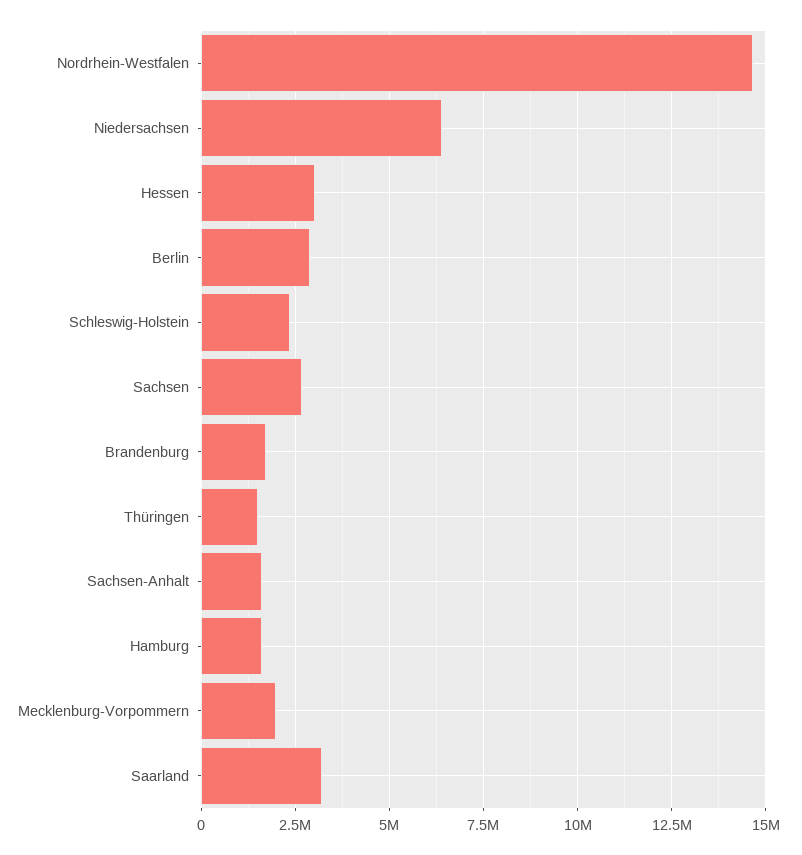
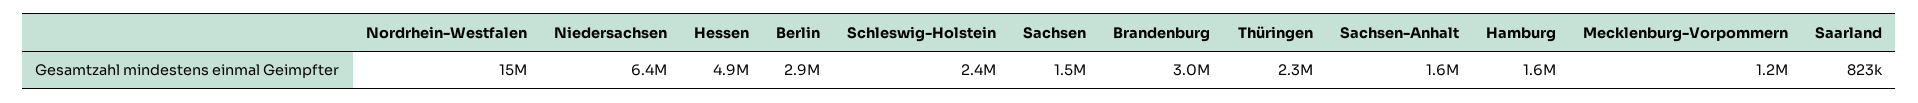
  {
    "Nordrhein-Westfalen": 15000000,
    "Niedersachsen": 6400000,
-   "Hessen": 3000000,
+   "Hessen": 4900000,
    "Berlin": 2900000,
    "Schleswig-Holstein": 2400000,
-   "Sachsen": 2750000,
+   "Sachsen": 1500000,
-   "Brandenburg": 1750000,
+   "Brandenburg": 3000000,
-   "Thüringen": 1500000,
+   "Thüringen": 2300000,
    "Sachsen-Anhalt": 1600000,
    "Hamburg": 1600000,
-   "Mecklenburg-Vorpommern": 2000000,
+   "Mecklenburg-Vorpommern": 1200000,
-   "Saarland": 3250000
+   "Saarland": 823000
  }

